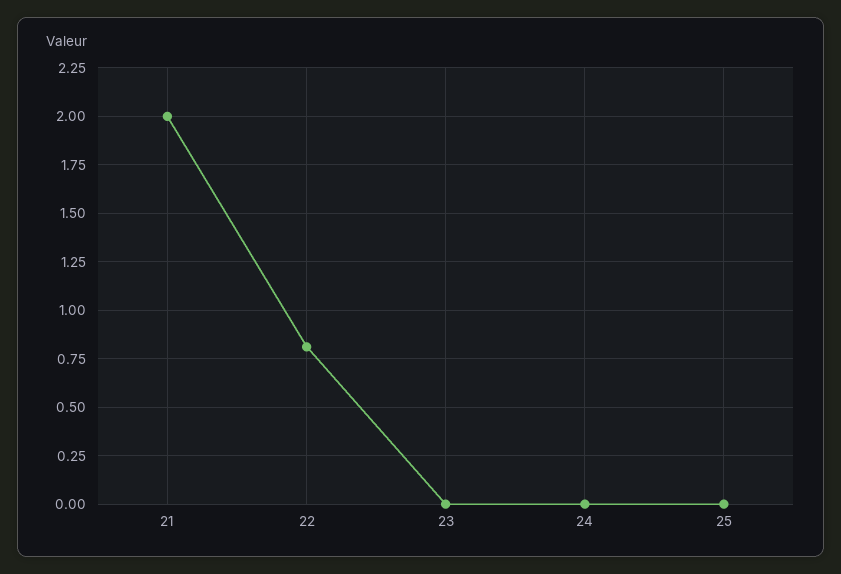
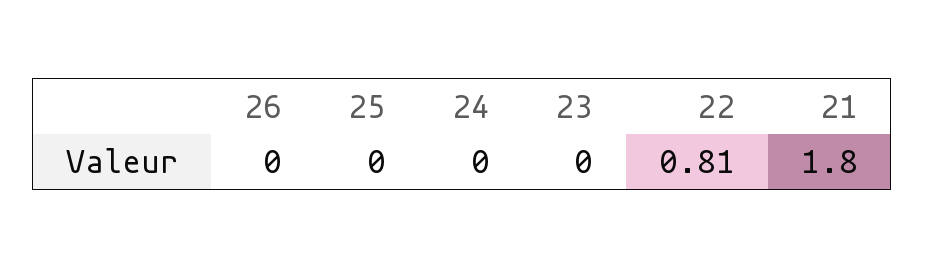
  {
-   "21": 2,
+   "21": 1.8,
    "22": 0.81,
    "23": 0,
    "24": 0,
-   "25": 0
+   "25": 0,
+   "26": 0
  }

